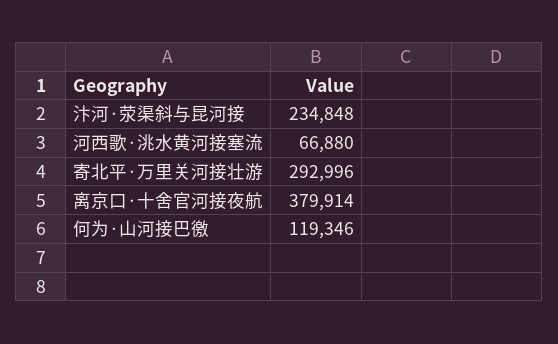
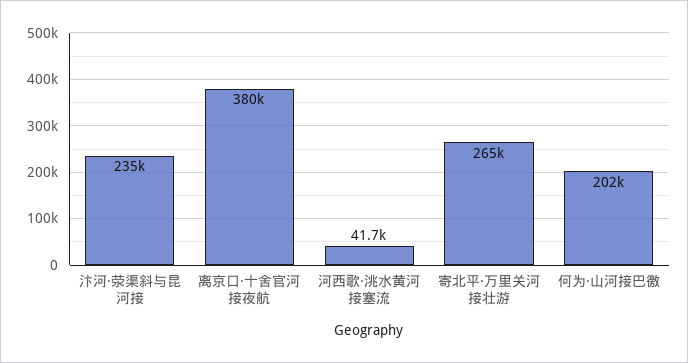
  {
    "汴河·荥渠斜与昆河接": 234848,
-   "河西歌·洮水黄河接塞流": 66880,
+   "河西歌·洮水黄河接塞流": 41700,
-   "寄北平·万里关河接壮游": 292996,
+   "寄北平·万里关河接壮游": 265000,
    "离京口·十舍官河接夜航": 379914,
-   "何为·山河接巴徼": 119346
+   "何为·山河接巴徼": 202000
  }

